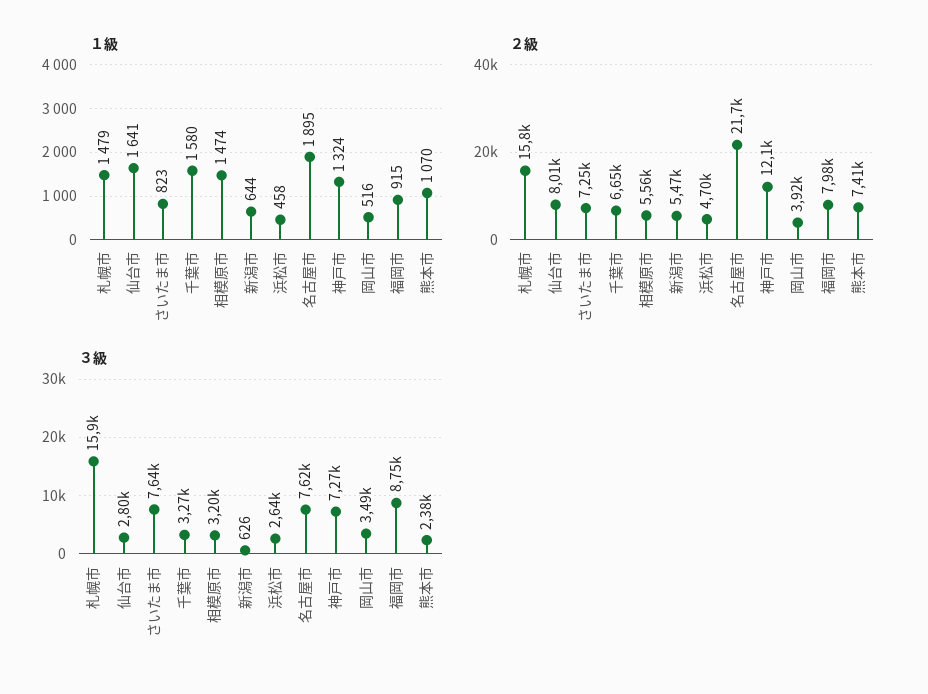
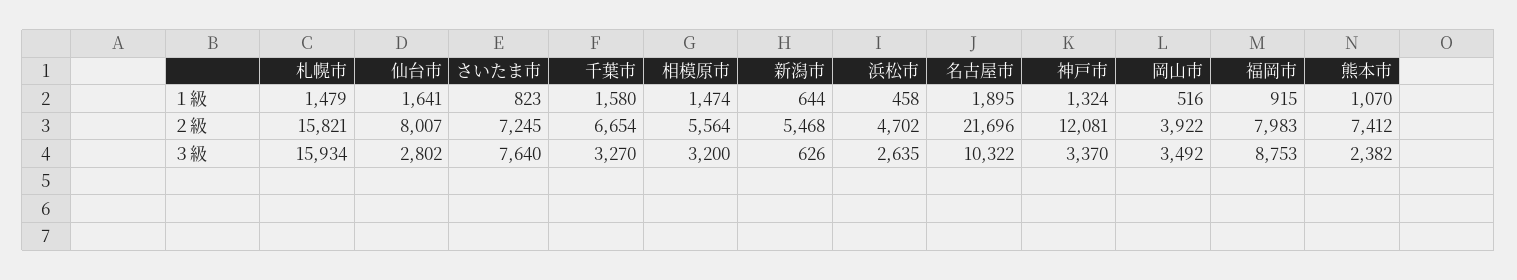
  {
    "１級": {
      "札幌市": 1479,
      "仙台市": 1641,
      "さいたま市": 823,
      "千葉市": 1580,
      "相模原市": 1474,
      "新潟市": 644,
      "浜松市": 458,
      "名古屋市": 1895,
      "神戸市": 1324,
      "岡山市": 516,
      "福岡市": 915,
      "熊本市": 1070
    },
    "２級": {
      "札幌市": 15821,
      "仙台市": 8007,
      "さいたま市": 7245,
      "千葉市": 6654,
      "相模原市": 5564,
      "新潟市": 5468,
      "浜松市": 4702,
      "名古屋市": 21696,
      "神戸市": 12081,
      "岡山市": 3922,
      "福岡市": 7983,
      "熊本市": 7412
    },
    "３級": {
      "札幌市": 15934,
      "仙台市": 2802,
      "さいたま市": 7640,
      "千葉市": 3270,
      "相模原市": 3200,
      "新潟市": 626,
      "浜松市": 2635,
-     "名古屋市": 7620,
+     "名古屋市": 10322,
-     "神戸市": 7270,
+     "神戸市": 3370,
      "岡山市": 3492,
      "福岡市": 8753,
      "熊本市": 2382
    }
  }

